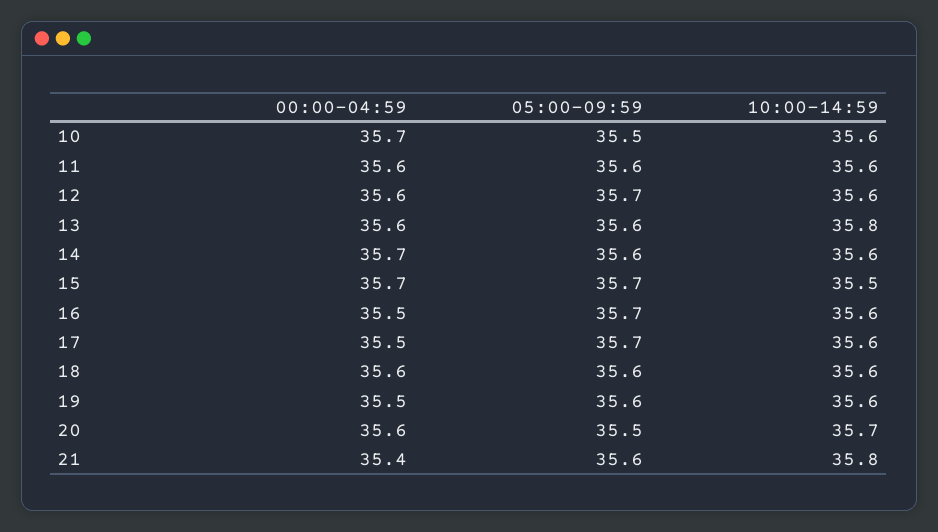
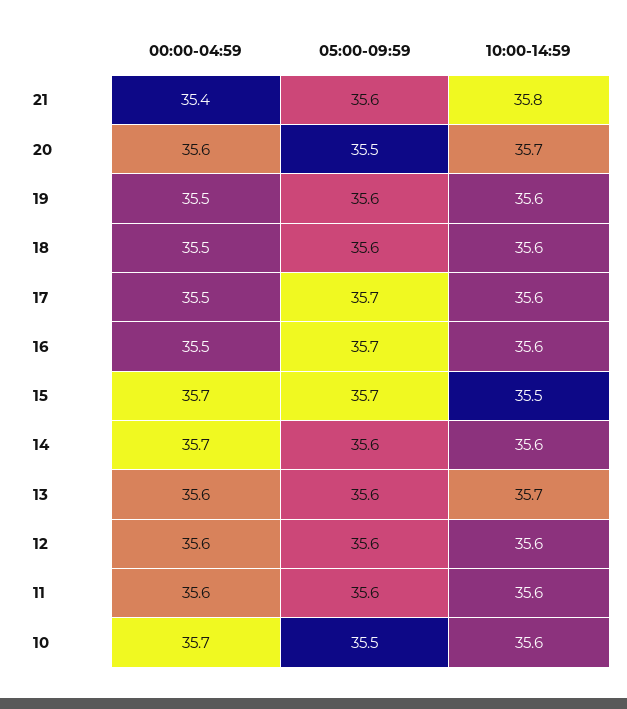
  {
    "00:00-04:59": {
      "10": 35.7,
      "11": 35.6,
      "12": 35.6,
      "13": 35.6,
      "14": 35.7,
      "15": 35.7,
      "16": 35.5,
      "17": 35.5,
-     "18": 35.6,
+     "18": 35.5,
      "19": 35.5,
      "20": 35.6,
      "21": 35.4
    },
    "05:00-09:59": {
      "10": 35.5,
      "11": 35.6,
-     "12": 35.7,
+     "12": 35.6,
      "13": 35.6,
      "14": 35.6,
      "15": 35.7,
      "16": 35.7,
      "17": 35.7,
      "18": 35.6,
      "19": 35.6,
      "20": 35.5,
      "21": 35.6
    },
    "10:00-14:59": {
      "10": 35.6,
      "11": 35.6,
      "12": 35.6,
-     "13": 35.8,
+     "13": 35.7,
      "14": 35.6,
      "15": 35.5,
      "16": 35.6,
      "17": 35.6,
      "18": 35.6,
      "19": 35.6,
      "20": 35.7,
      "21": 35.8
    }
  }

